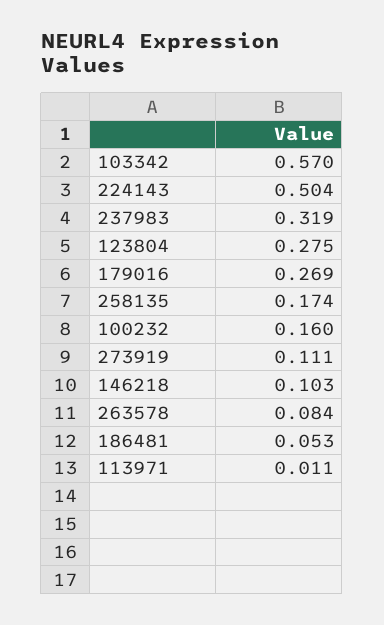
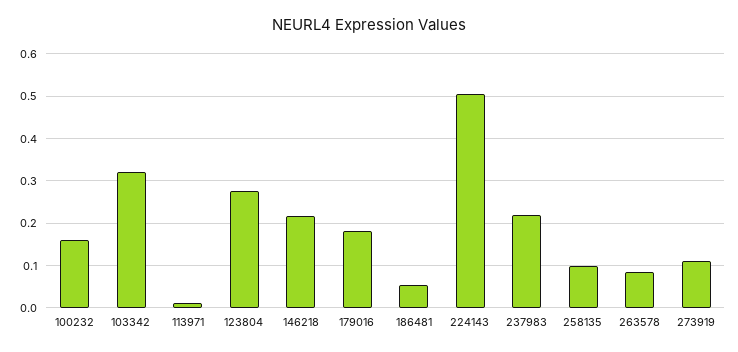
  {
-   "103342": 0.57,
+   "103342": 0.32,
    "224143": 0.504,
-   "237983": 0.319,
+   "237983": 0.22,
    "123804": 0.275,
-   "179016": 0.269,
+   "179016": 0.18,
-   "258135": 0.174,
+   "258135": 0.1,
    "100232": 0.16,
    "273919": 0.111,
-   "146218": 0.103,
+   "146218": 0.22,
    "263578": 0.084,
    "186481": 0.053,
    "113971": 0.011
  }

